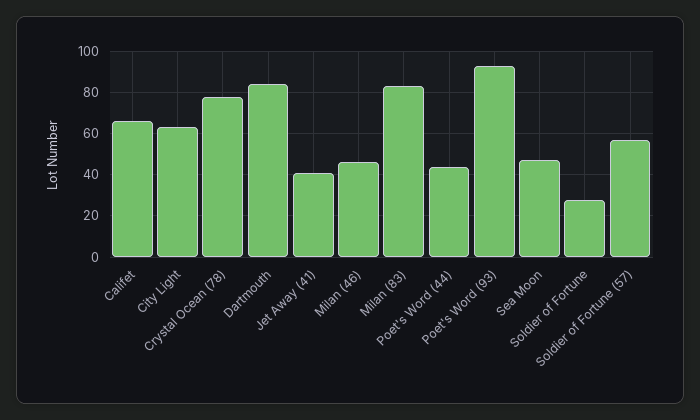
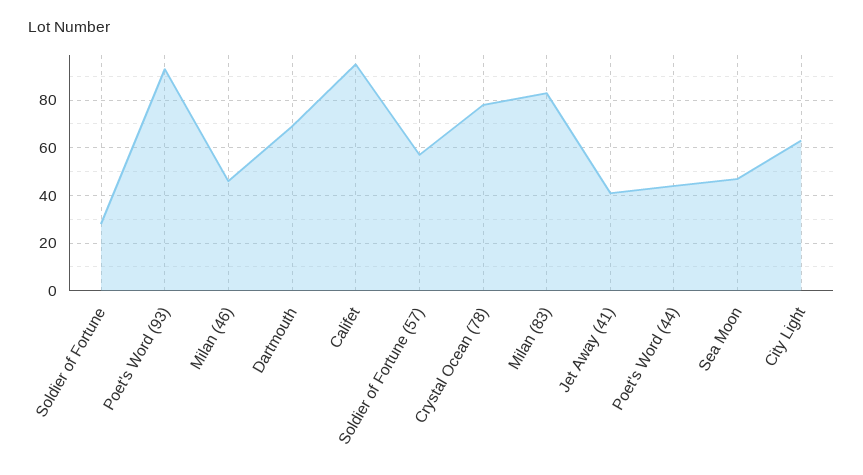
  {
-   "Califet": 65,
+   "Califet": 95,
    "City Light": 65,
    "Crystal Ocean (78)": 80,
-   "Dartmouth": 85,
+   "Dartmouth": 70,
    "Jet Away (41)": 40,
    "Milan (46)": 45,
    "Milan (83)": 85,
    "Poet's Word (44)": 45,
    "Poet's Word (93)": 95,
    "Sea Moon": 45,
    "Soldier of Fortune": 30,
    "Soldier of Fortune (57)": 55
  }

